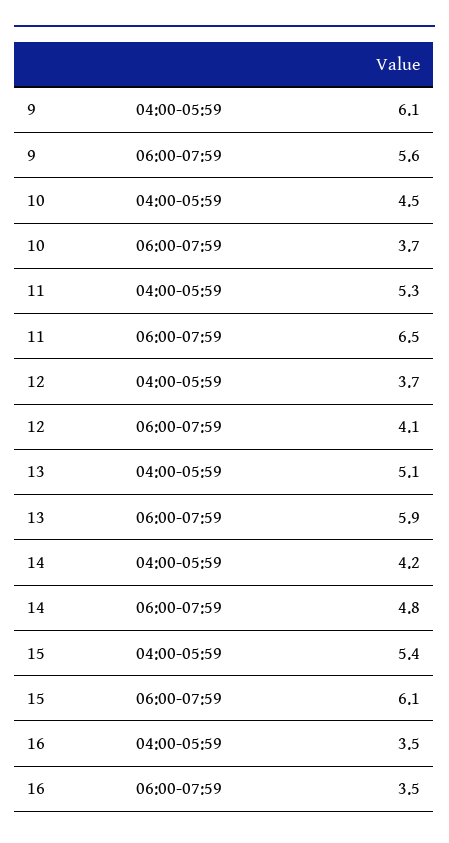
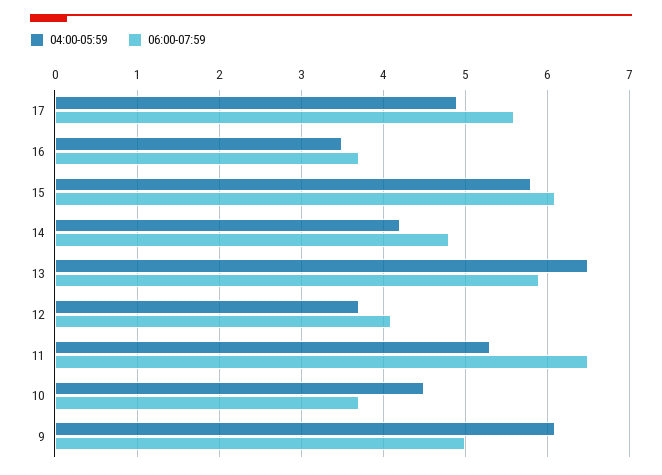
  {
    "04:00-05:59": {
      "9": 6.1,
      "10": 4.5,
      "11": 5.3,
      "12": 3.7,
-     "13": 5.1,
+     "13": 6.5,
      "14": 4.2,
-     "15": 5.4,
+     "15": 5.8,
-     "16": 3.5
+     "16": 3.5,
+     "17": 4.9
    },
    "06:00-07:59": {
-     "9": 5.6,
+     "9": 5,
      "10": 3.7,
      "11": 6.5,
      "12": 4.1,
      "13": 5.9,
      "14": 4.8,
      "15": 6.1,
-     "16": 3.5
+     "16": 3.7,
+     "17": 5.6
    }
  }

